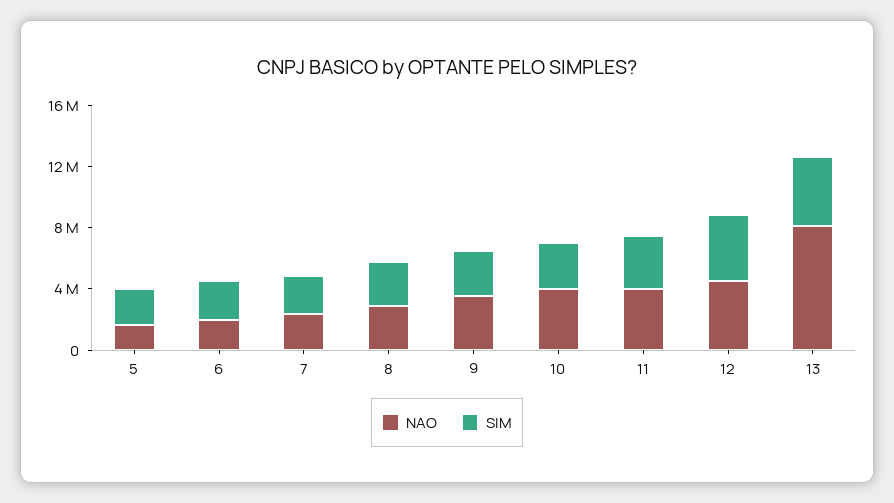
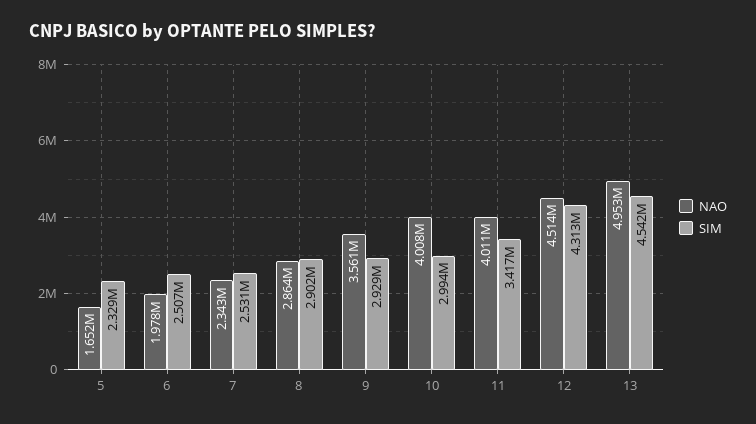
  {
    "NAO": {
      "5": 1652000,
      "6": 1978000,
      "7": 2343000,
      "8": 2864000,
      "9": 3561000,
      "10": 4008000,
      "11": 4011000,
      "12": 4514000,
-     "13": 8000000
+     "13": 4953000
    },
    "SIM": {
      "5": 2329000,
      "6": 2507000,
      "7": 2531000,
      "8": 2902000,
      "9": 2929000,
      "10": 2994000,
      "11": 3417000,
      "12": 4313000,
      "13": 4542000
    }
  }

